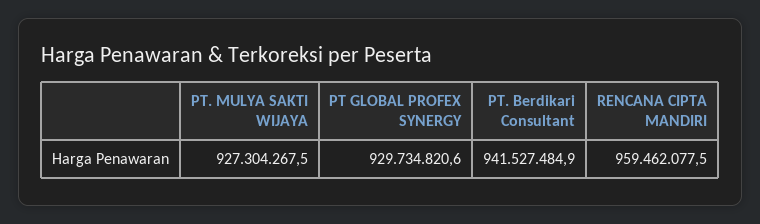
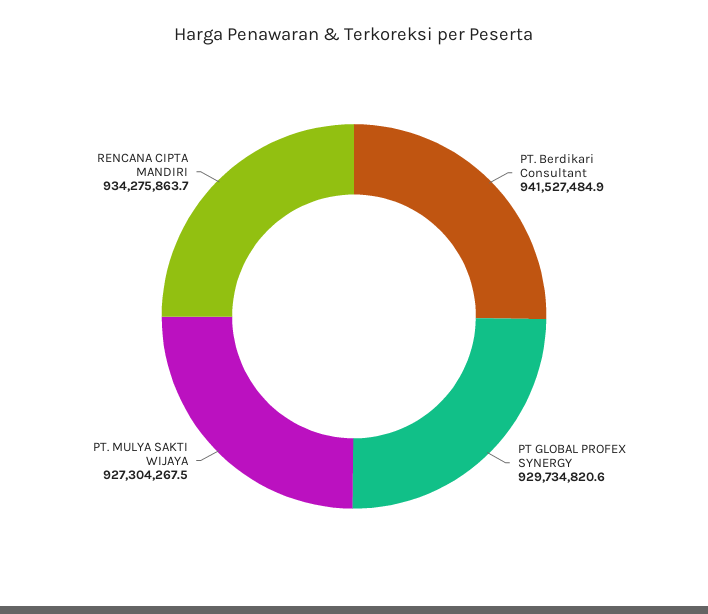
  {
    "PT. MULYA SAKTI WIJAYA": 927304267.5,
    "PT GLOBAL PROFEX SYNERGY": 929734820.6,
    "PT. Berdikari Consultant": 941527484.9,
-   "RENCANA CIPTA MANDIRI": 959462077.5
+   "RENCANA CIPTA MANDIRI": 934275863.7
  }

